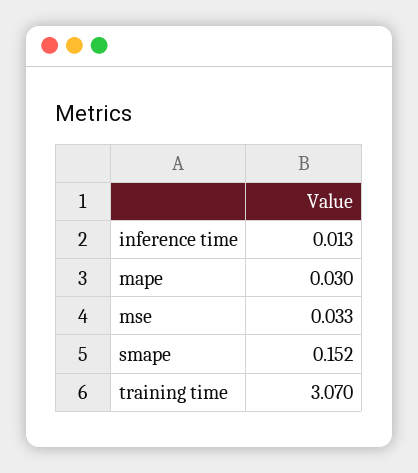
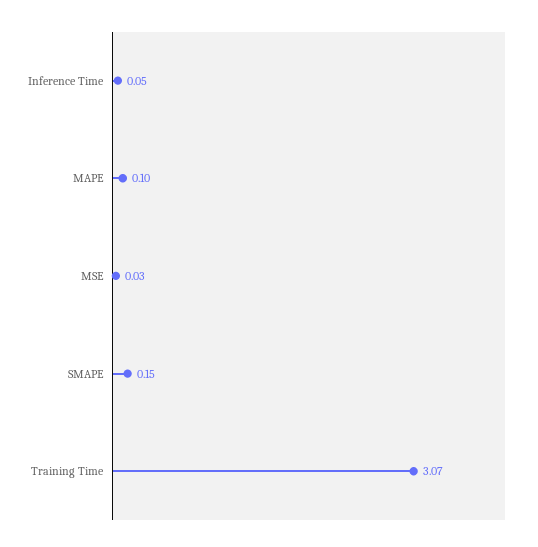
  {
-   "inference time": 0.013,
+   "inference time": 0.05,
-   "mape": 0.03,
+   "mape": 0.1,
    "mse": 0.033,
    "smape": 0.152,
    "training time": 3.07
  }

